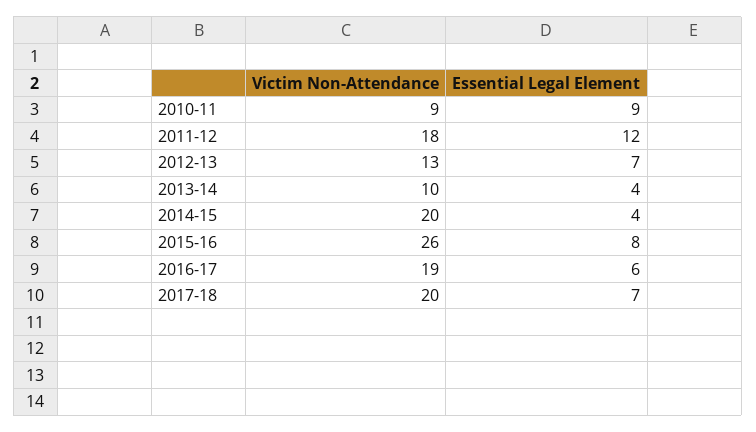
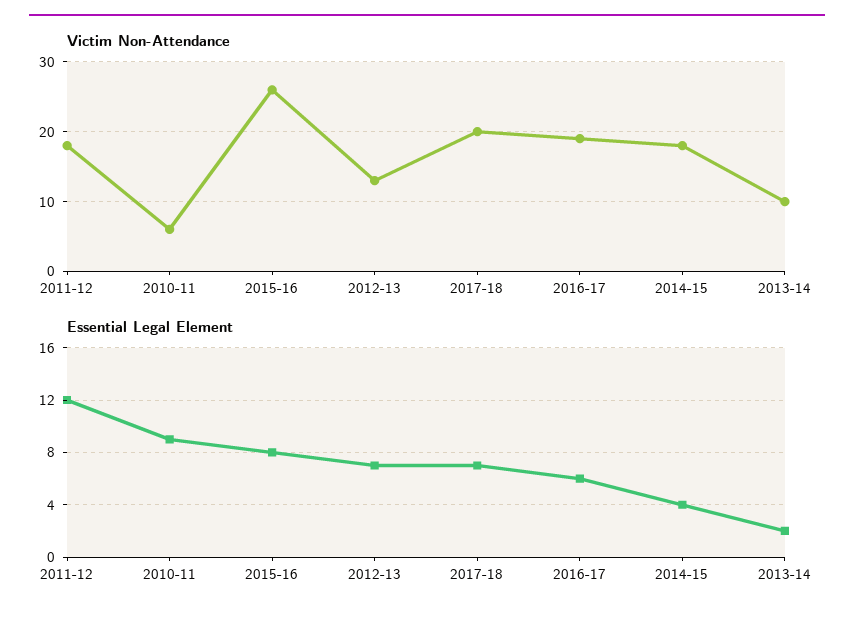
  {
    "Victim Non-Attendance": {
-     "2010-11": 9,
+     "2010-11": 6,
      "2011-12": 18,
      "2012-13": 13,
      "2013-14": 10,
-     "2014-15": 20,
+     "2014-15": 18,
      "2015-16": 26,
      "2016-17": 19,
      "2017-18": 20
    },
    "Essential Legal Element": {
      "2010-11": 9,
      "2011-12": 12,
      "2012-13": 7,
-     "2013-14": 4,
+     "2013-14": 2,
      "2014-15": 4,
      "2015-16": 8,
      "2016-17": 6,
      "2017-18": 7
    }
  }

